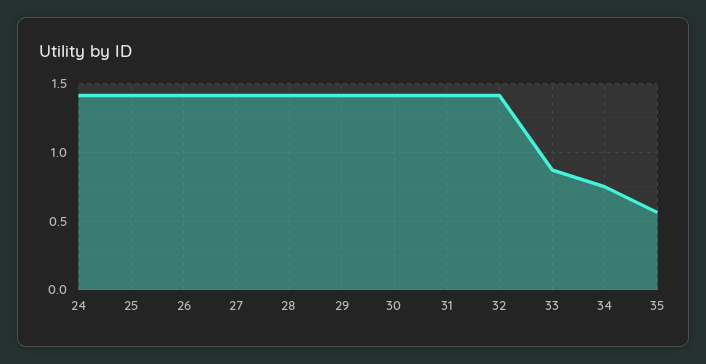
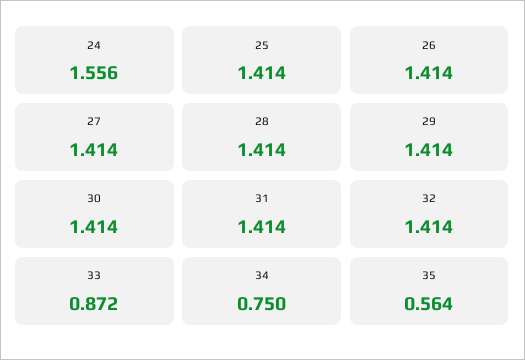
  {
-   "24": 1.4,
+   "24": 1.556,
    "25": 1.414,
    "26": 1.414,
    "27": 1.414,
    "28": 1.414,
    "29": 1.414,
    "30": 1.414,
    "31": 1.414,
    "32": 1.414,
    "33": 0.872,
    "34": 0.75,
    "35": 0.564
  }

